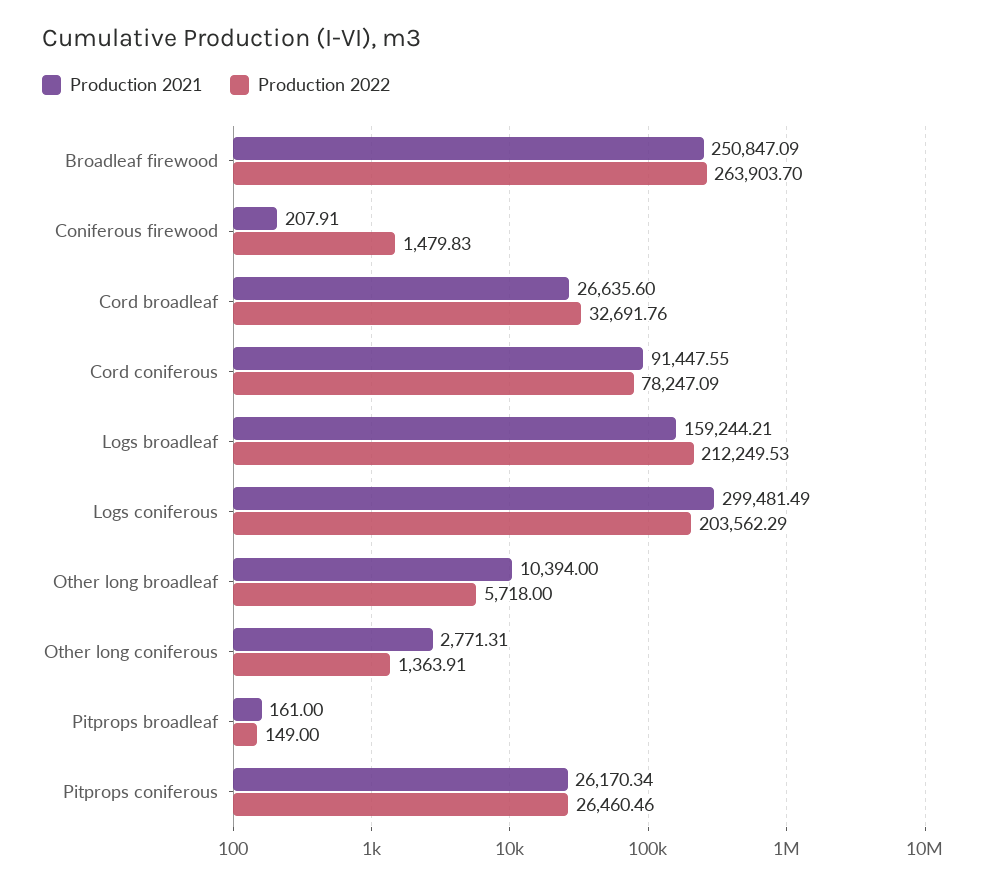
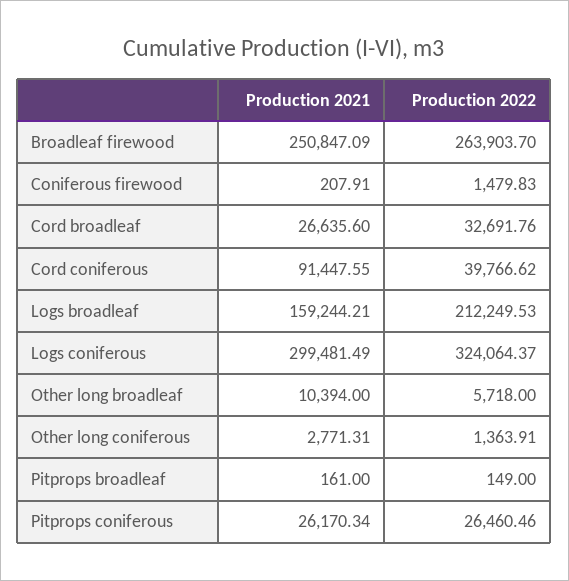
  {
    "Production 2021": {
      "Broadleaf firewood": 250847.09,
      "Coniferous firewood": 207.91,
      "Cord broadleaf": 26635.6,
      "Cord coniferous": 91447.55,
      "Logs broadleaf": 159244.21,
      "Logs coniferous": 299481.49,
      "Other long broadleaf": 10394,
      "Other long coniferous": 2771.31,
      "Pitprops broadleaf": 161,
      "Pitprops coniferous": 26170.34
    },
    "Production 2022": {
      "Broadleaf firewood": 263903.7,
      "Coniferous firewood": 1479.83,
      "Cord broadleaf": 32691.76,
-     "Cord coniferous": 78247.09,
+     "Cord coniferous": 39766.62,
      "Logs broadleaf": 212249.53,
-     "Logs coniferous": 203562.29,
+     "Logs coniferous": 324064.37,
      "Other long broadleaf": 5718,
      "Other long coniferous": 1363.91,
      "Pitprops broadleaf": 149,
      "Pitprops coniferous": 26460.46
    }
  }

